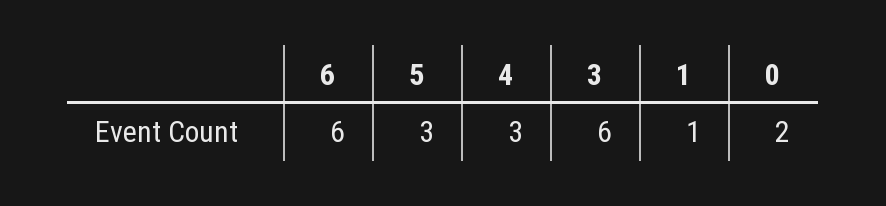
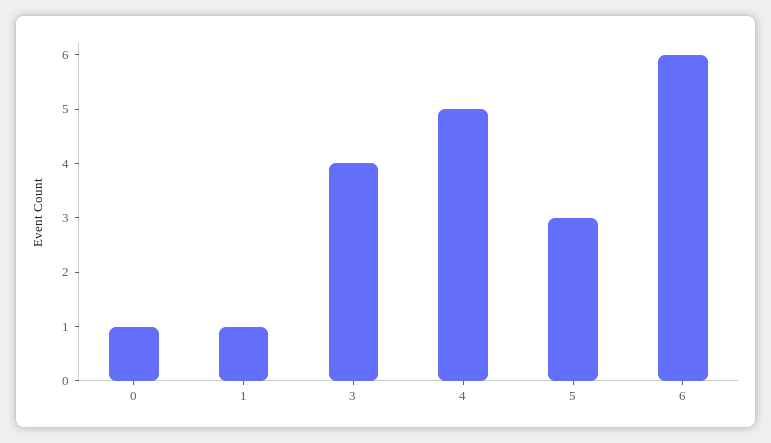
  {
    "6": 6,
    "5": 3,
-   "4": 3,
+   "4": 5,
-   "3": 6,
+   "3": 4,
    "1": 1,
-   "0": 2
+   "0": 1
  }

